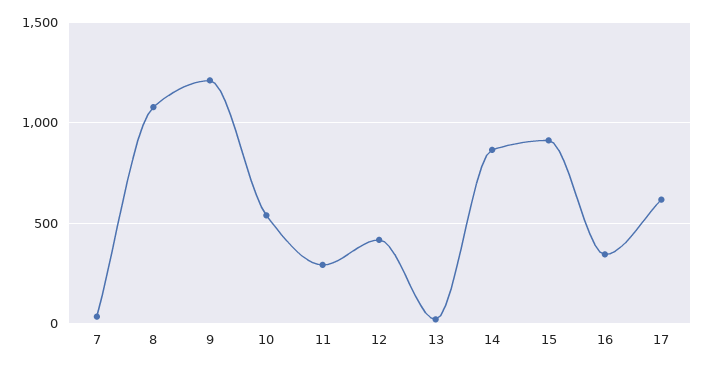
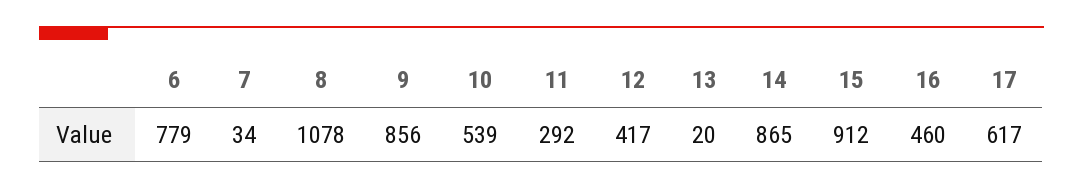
  {
    "7": 34,
    "8": 1078,
-   "9": 1200,
+   "9": 856,
    "10": 539,
    "11": 292,
    "12": 417,
    "13": 20,
    "14": 865,
    "15": 912,
-   "16": 350,
+   "16": 460,
-   "17": 617
+   "17": 617,
+   "6": 779
  }

